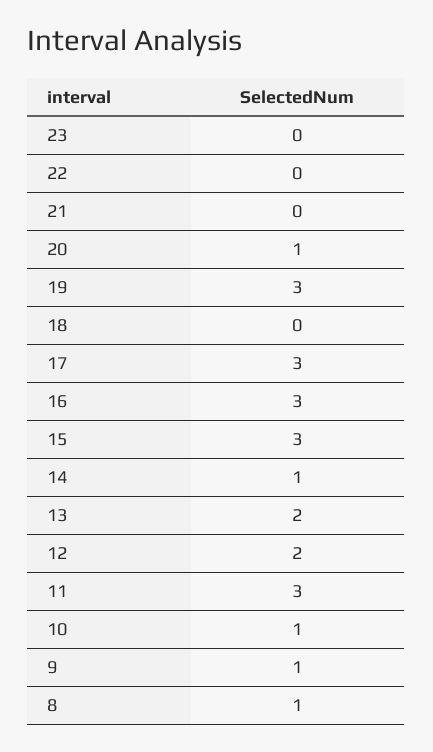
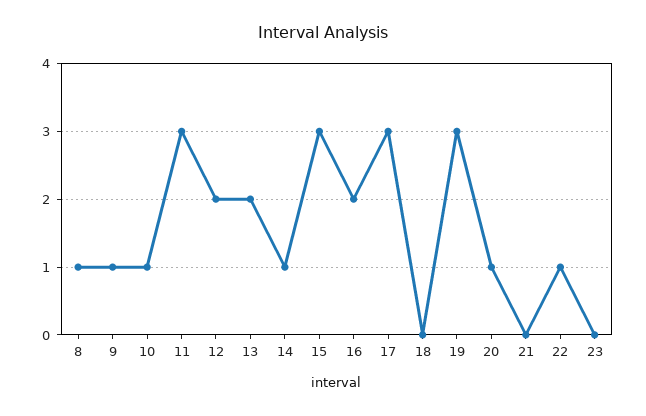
  {
    "23": 0,
-   "22": 0,
+   "22": 1,
    "21": 0,
    "20": 1,
    "19": 3,
    "18": 0,
    "17": 3,
-   "16": 3,
+   "16": 2,
    "15": 3,
    "14": 1,
    "13": 2,
    "12": 2,
    "11": 3,
    "10": 1,
    "9": 1,
    "8": 1
  }

